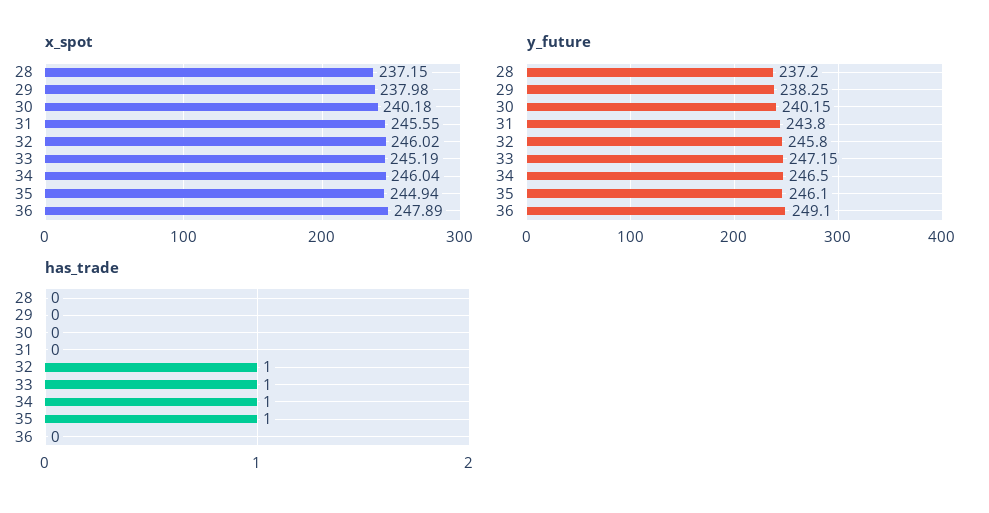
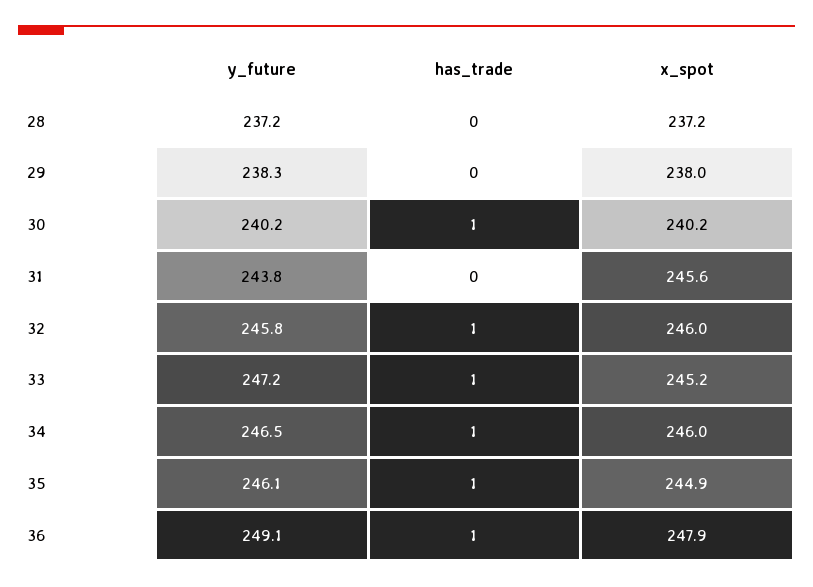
  {
    "x_spot": {
      "28": 237.15,
      "29": 237.98,
      "30": 240.18,
      "31": 245.55,
      "32": 246.02,
      "33": 245.19,
      "34": 246.04,
      "35": 244.94,
      "36": 247.89
    },
    "y_future": {
      "28": 237.2,
      "29": 238.25,
      "30": 240.15,
      "31": 243.8,
      "32": 245.8,
      "33": 247.15,
      "34": 246.5,
      "35": 246.1,
      "36": 249.1
    },
    "has_trade": {
      "28": 0,
      "29": 0,
-     "30": 0,
+     "30": 1,
      "31": 0,
      "32": 1,
      "33": 1,
      "34": 1,
      "35": 1,
-     "36": 0
+     "36": 1
    }
  }

